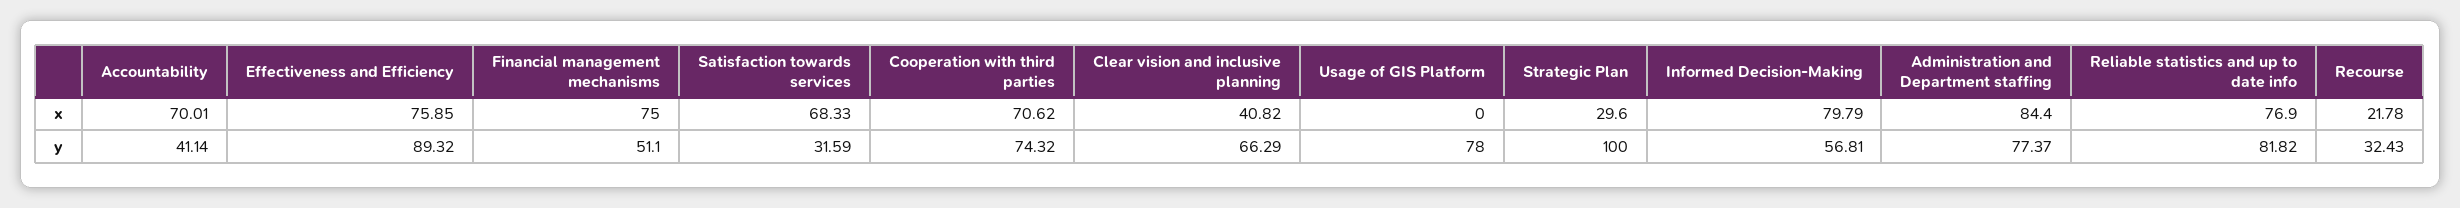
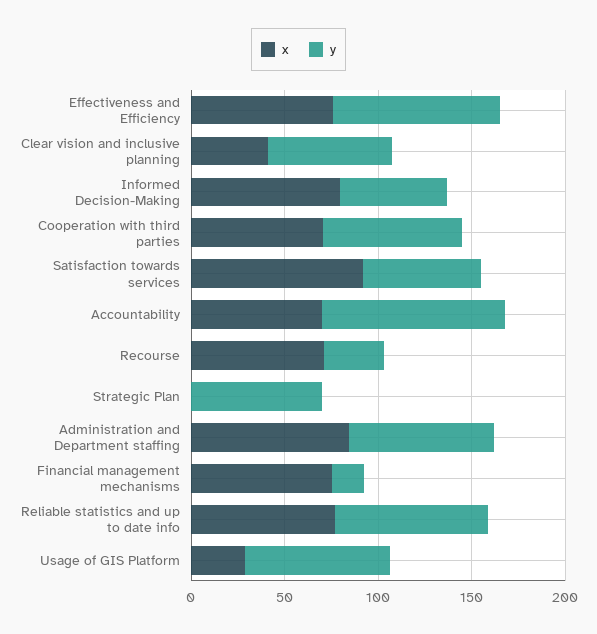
  {
    "x": {
      "Accountability": 70.01,
      "Effectiveness and Efficiency": 75.85,
      "Financial management mechanisms": 75,
-     "Satisfaction towards services": 68.33,
+     "Satisfaction towards services": 90,
      "Cooperation with third parties": 70.62,
      "Clear vision and inclusive planning": 40.82,
-     "Usage of GIS Platform": 0,
+     "Usage of GIS Platform": 30,
-     "Strategic Plan": 29.6,
+     "Strategic Plan": 0,
      "Informed Decision-Making": 79.79,
      "Administration and Department staffing": 84.4,
      "Reliable statistics and up to date info": 76.9,
-     "Recourse": 21.78
+     "Recourse": 70
    },
    "y": {
-     "Accountability": 41.14,
+     "Accountability": 100,
      "Effectiveness and Efficiency": 89.32,
-     "Financial management mechanisms": 51.1,
+     "Financial management mechanisms": 20,
-     "Satisfaction towards services": 31.59,
+     "Satisfaction towards services": 60,
      "Cooperation with third parties": 74.32,
      "Clear vision and inclusive planning": 66.29,
      "Usage of GIS Platform": 78,
-     "Strategic Plan": 100,
+     "Strategic Plan": 70,
      "Informed Decision-Making": 56.81,
      "Administration and Department staffing": 77.37,
      "Reliable statistics and up to date info": 81.82,
      "Recourse": 32.43
    }
  }

